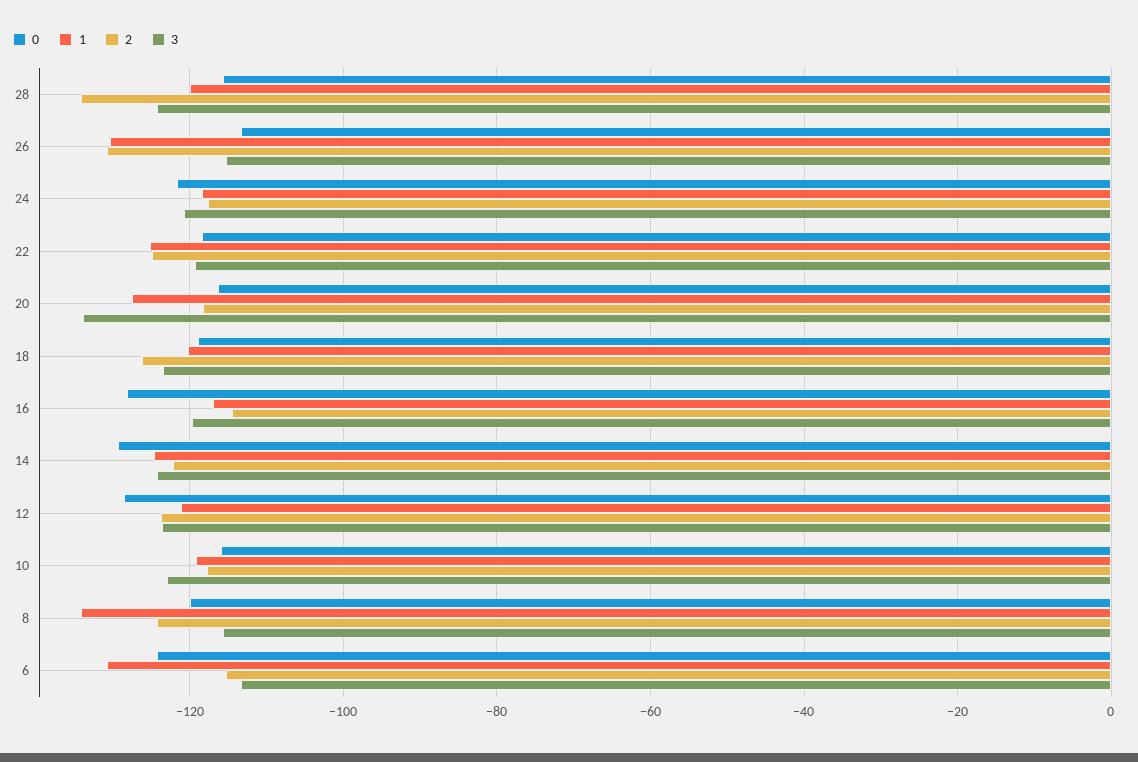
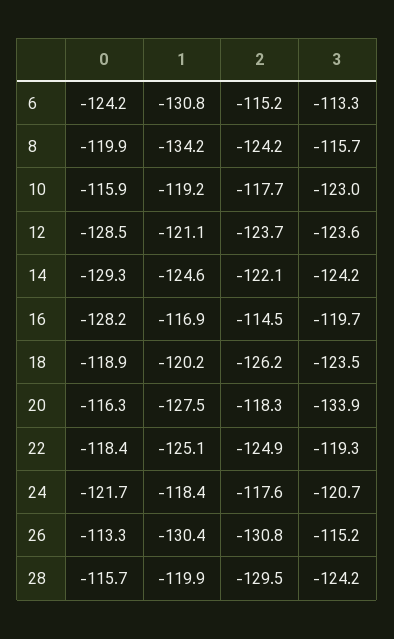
  {
    "0": {
      "28": -115.7,
      "26": -113.3,
      "24": -121.7,
      "22": -118.4,
      "20": -116.3,
      "18": -118.9,
      "16": -128.2,
      "14": -129.3,
      "12": -128.5,
      "10": -115.9,
      "8": -119.9,
      "6": -124.2
    },
    "1": {
      "28": -119.9,
      "26": -130.4,
      "24": -118.4,
      "22": -125.1,
      "20": -127.5,
      "18": -120.2,
      "16": -116.9,
      "14": -124.6,
      "12": -121.1,
      "10": -119.2,
      "8": -134.2,
      "6": -130.8
    },
    "2": {
-     "28": -134,
+     "28": -129.5,
      "26": -130.8,
      "24": -117.6,
      "22": -124.9,
      "20": -118.3,
      "18": -126.2,
      "16": -114.5,
      "14": -122.1,
      "12": -123.7,
      "10": -117.7,
      "8": -124.2,
      "6": -115.2
    },
    "3": {
      "28": -124.2,
      "26": -115.2,
      "24": -120.7,
      "22": -119.3,
      "20": -133.9,
      "18": -123.5,
      "16": -119.7,
      "14": -124.2,
      "12": -123.6,
      "10": -123,
      "8": -115.7,
      "6": -113.3
    }
  }

